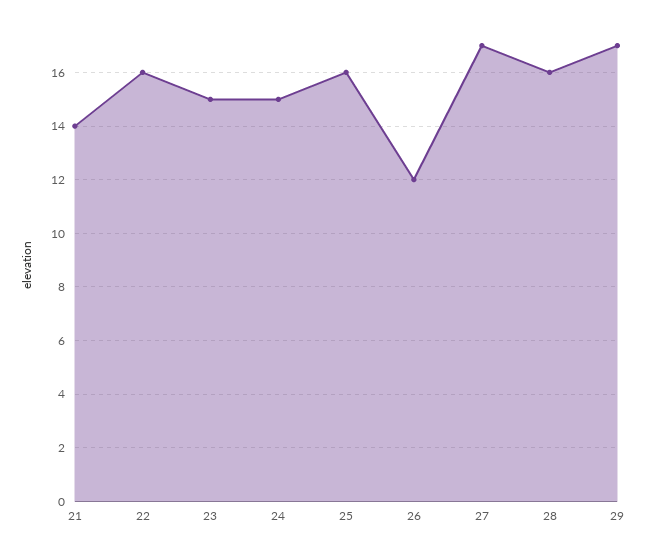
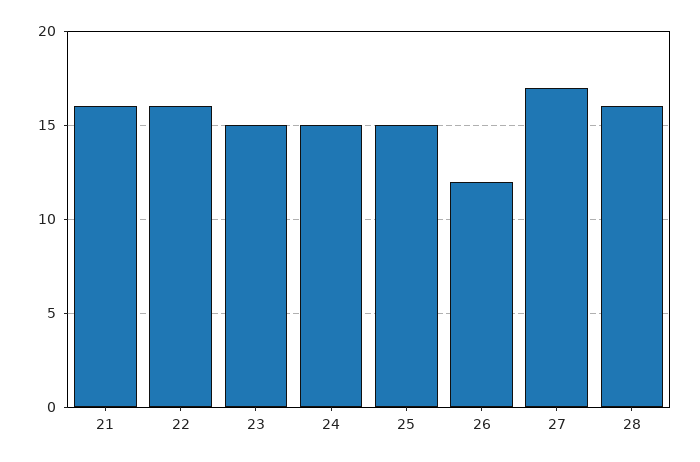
  {
-   "21": 14,
+   "21": 16,
    "22": 16,
    "23": 15,
    "24": 15,
-   "25": 16,
+   "25": 15,
    "26": 12,
    "27": 17,
-   "28": 16,
+   "28": 16
-   "29": 17
  }

